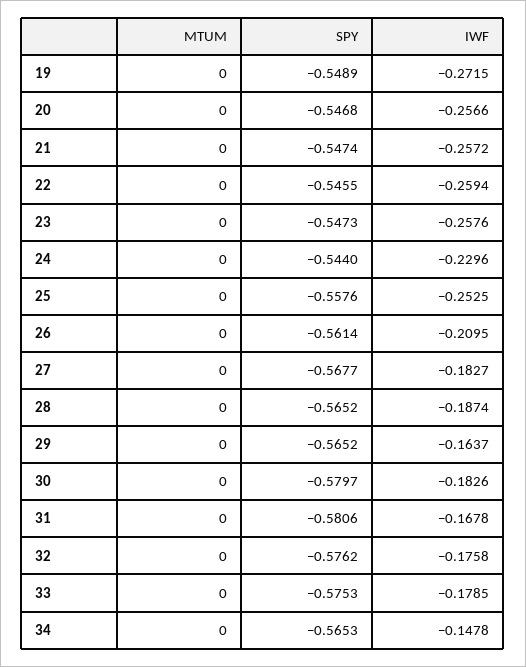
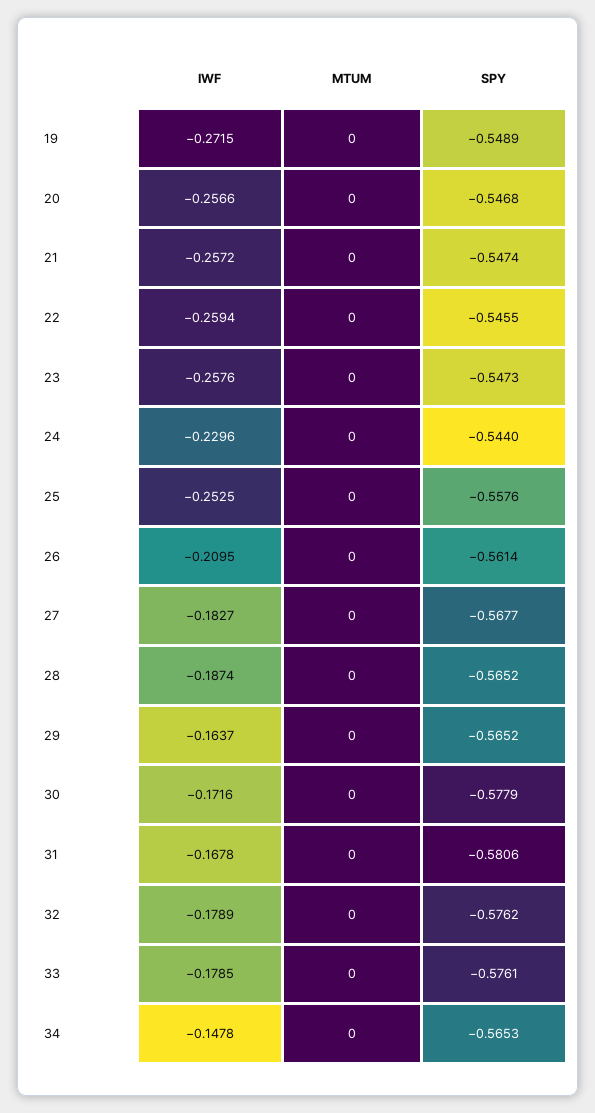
  {
    "MTUM": {
      "19": 0,
      "20": 0,
      "21": 0,
      "22": 0,
      "23": 0,
      "24": 0,
      "25": 0,
      "26": 0,
      "27": 0,
      "28": 0,
      "29": 0,
      "30": 0,
      "31": 0,
      "32": 0,
      "33": 0,
      "34": 0
    },
    "SPY": {
      "19": -0.5489,
      "20": -0.5468,
      "21": -0.5474,
      "22": -0.5455,
      "23": -0.5473,
      "24": -0.544,
      "25": -0.5576,
      "26": -0.5614,
      "27": -0.5677,
      "28": -0.5652,
      "29": -0.5652,
-     "30": -0.5797,
+     "30": -0.5779,
      "31": -0.5806,
      "32": -0.5762,
-     "33": -0.5753,
+     "33": -0.5761,
      "34": -0.5653
    },
    "IWF": {
      "19": -0.2715,
      "20": -0.2566,
      "21": -0.2572,
      "22": -0.2594,
      "23": -0.2576,
      "24": -0.2296,
      "25": -0.2525,
      "26": -0.2095,
      "27": -0.1827,
      "28": -0.1874,
      "29": -0.1637,
-     "30": -0.1826,
+     "30": -0.1716,
      "31": -0.1678,
-     "32": -0.1758,
+     "32": -0.1789,
      "33": -0.1785,
      "34": -0.1478
    }
  }

